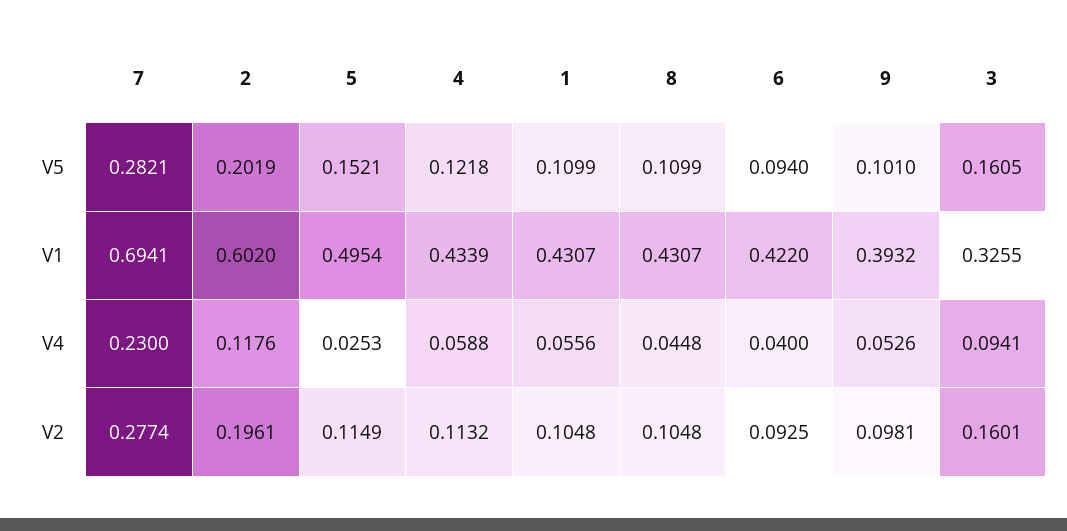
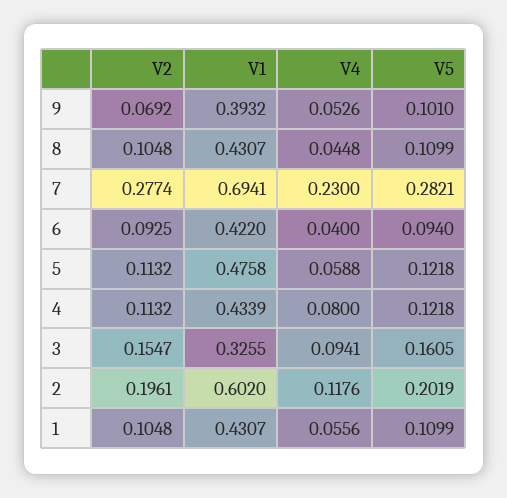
  {
    "7": {
      "V5": 0.2821,
      "V1": 0.6941,
      "V4": 0.23,
      "V2": 0.2774
    },
    "2": {
      "V5": 0.2019,
      "V1": 0.602,
      "V4": 0.1176,
      "V2": 0.1961
    },
    "5": {
-     "V5": 0.1521,
+     "V5": 0.1218,
-     "V1": 0.4954,
+     "V1": 0.4758,
-     "V4": 0.0253,
+     "V4": 0.0588,
-     "V2": 0.1149
+     "V2": 0.1132
    },
    "4": {
      "V5": 0.1218,
      "V1": 0.4339,
-     "V4": 0.0588,
+     "V4": 0.08,
      "V2": 0.1132
    },
    "1": {
      "V5": 0.1099,
      "V1": 0.4307,
      "V4": 0.0556,
      "V2": 0.1048
    },
    "8": {
      "V5": 0.1099,
      "V1": 0.4307,
      "V4": 0.0448,
      "V2": 0.1048
    },
    "6": {
      "V5": 0.094,
      "V1": 0.422,
      "V4": 0.04,
      "V2": 0.0925
    },
    "9": {
      "V5": 0.101,
      "V1": 0.3932,
      "V4": 0.0526,
-     "V2": 0.0981
+     "V2": 0.0692
    },
    "3": {
      "V5": 0.1605,
      "V1": 0.3255,
      "V4": 0.0941,
-     "V2": 0.1601
+     "V2": 0.1547
    }
  }

